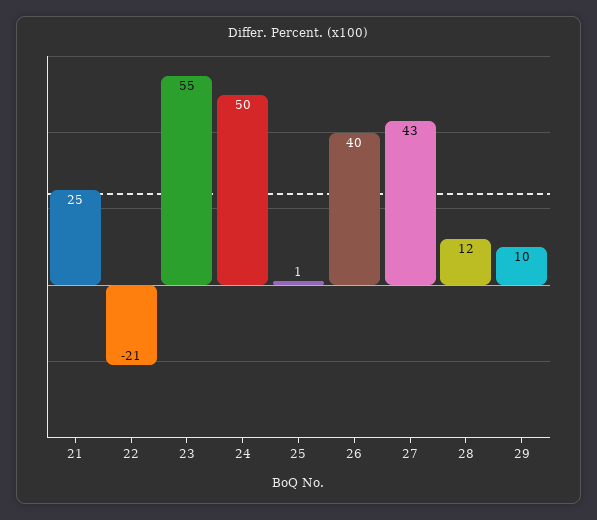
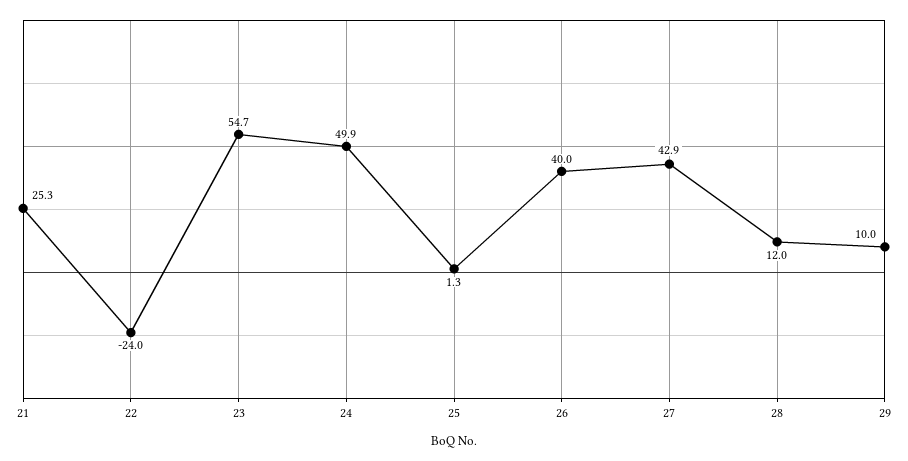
  {
    "21": 25.3,
-   "22": -21,
+   "22": -24,
    "23": 54.7,
    "24": 49.9,
    "25": 1.3,
    "26": 40,
    "27": 42.9,
    "28": 12,
    "29": 10
  }

